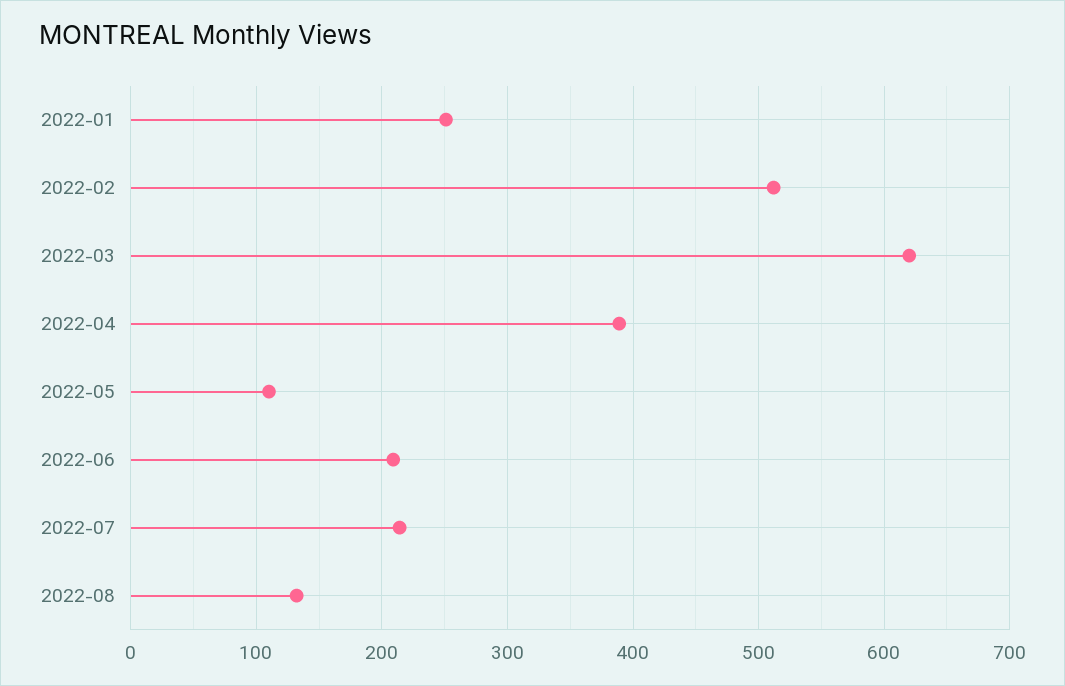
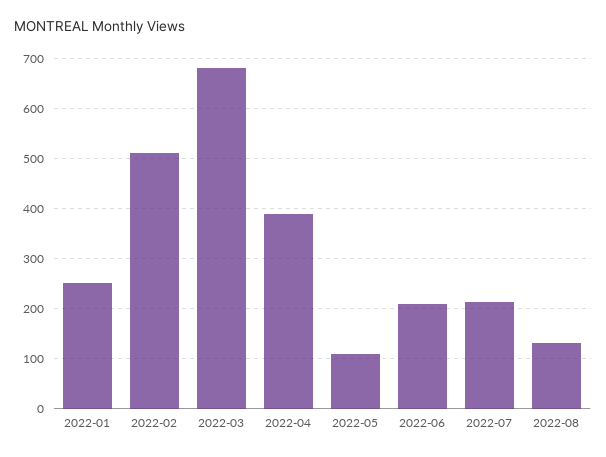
  {
    "2022-01": 250,
    "2022-02": 510,
-   "2022-03": 620,
+   "2022-03": 680,
    "2022-04": 390,
    "2022-05": 110,
    "2022-06": 210,
    "2022-07": 210,
    "2022-08": 130
  }

